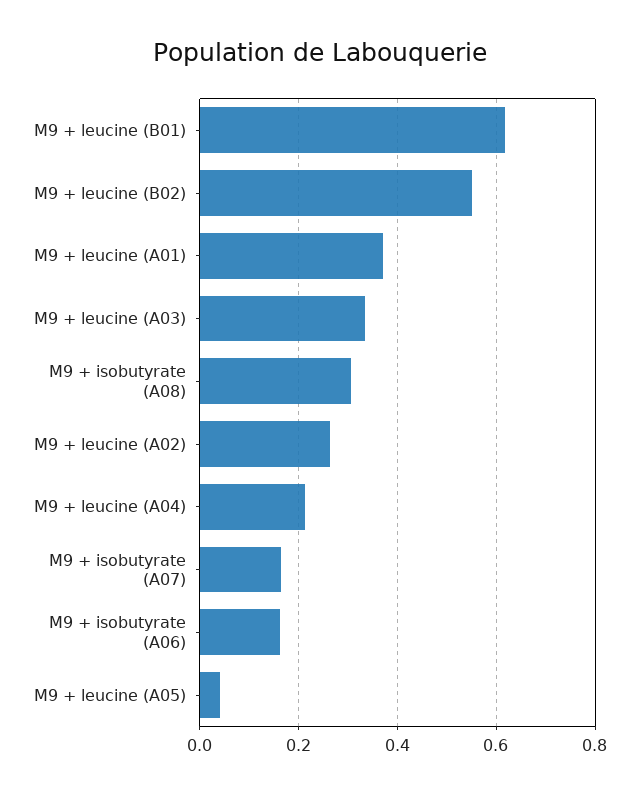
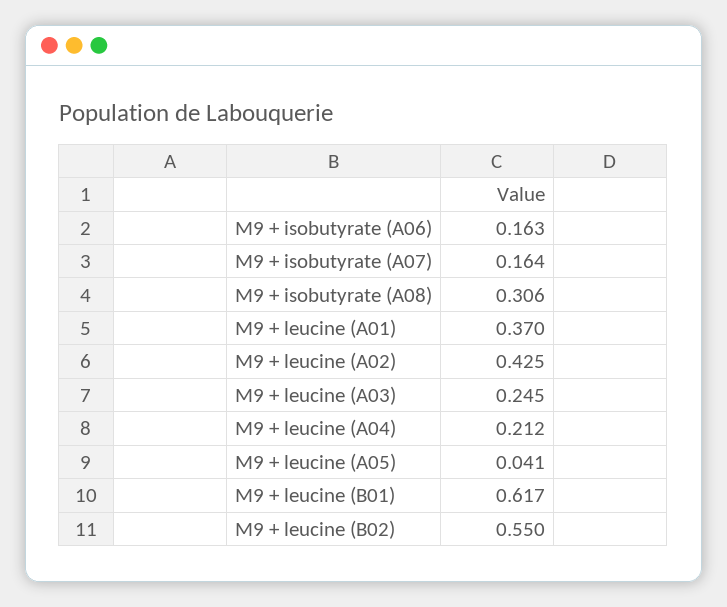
  {
    "M9 + leucine (B01)": 0.617,
    "M9 + leucine (B02)": 0.55,
    "M9 + leucine (A01)": 0.37,
-   "M9 + leucine (A03)": 0.34,
+   "M9 + leucine (A03)": 0.245,
    "M9 + isobutyrate (A08)": 0.306,
-   "M9 + leucine (A02)": 0.26,
+   "M9 + leucine (A02)": 0.425,
    "M9 + leucine (A04)": 0.212,
    "M9 + isobutyrate (A07)": 0.164,
    "M9 + isobutyrate (A06)": 0.163,
    "M9 + leucine (A05)": 0.041
  }

